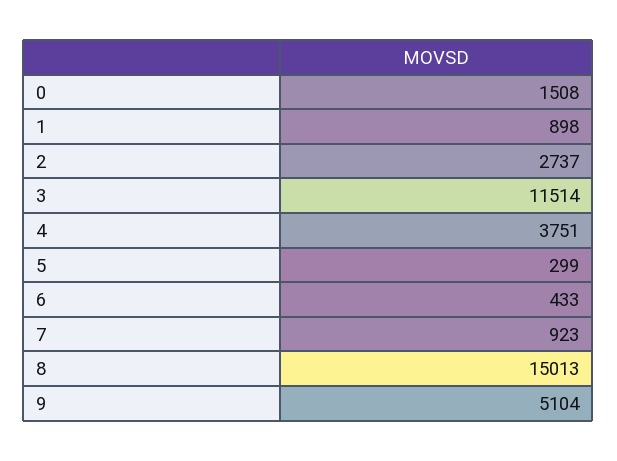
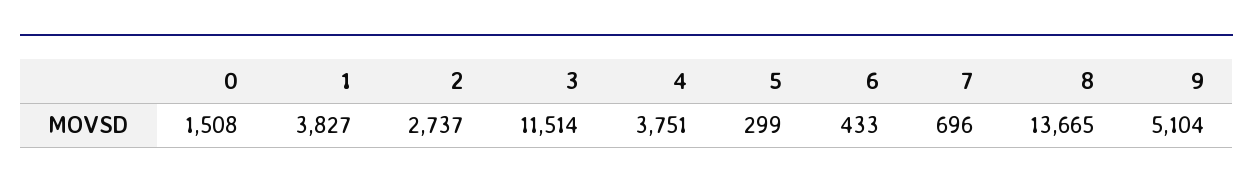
  {
    "0": 1508,
-   "1": 898,
+   "1": 3827,
    "2": 2737,
    "3": 11514,
    "4": 3751,
    "5": 299,
    "6": 433,
-   "7": 923,
+   "7": 696,
-   "8": 15013,
+   "8": 13665,
    "9": 5104
  }

